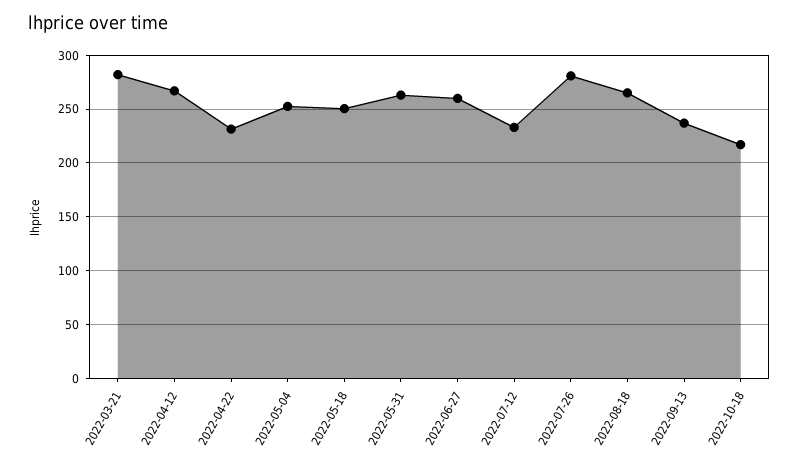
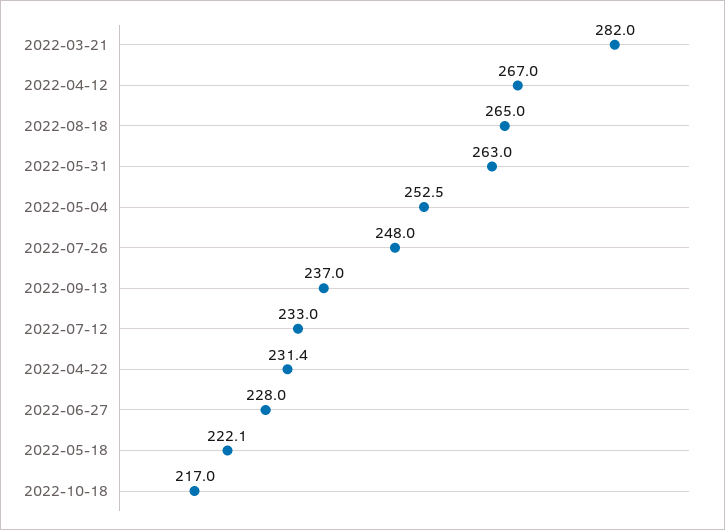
  {
    "2022-03-21": 282,
    "2022-04-12": 267,
    "2022-04-22": 231.4,
    "2022-05-04": 252.5,
-   "2022-05-18": 250,
+   "2022-05-18": 222.1,
    "2022-05-31": 263,
-   "2022-06-27": 260,
+   "2022-06-27": 228,
    "2022-07-12": 233,
-   "2022-07-26": 280,
+   "2022-07-26": 248,
    "2022-08-18": 265,
    "2022-09-13": 237,
    "2022-10-18": 217
  }

